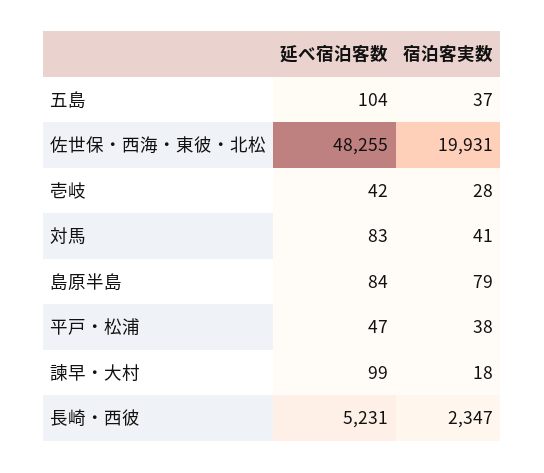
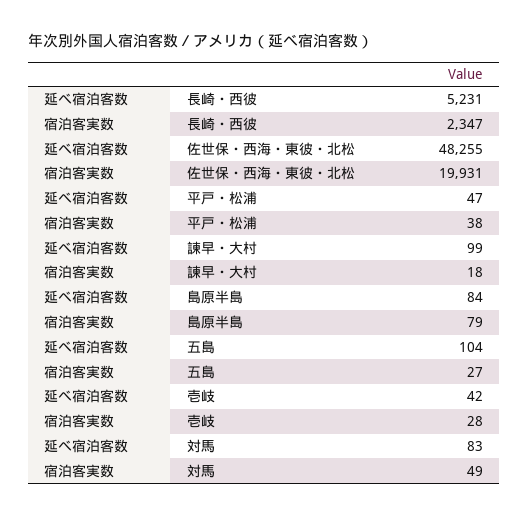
  {
    "延べ宿泊客数": {
      "五島": 104,
      "佐世保・西海・東彼・北松": 48255,
      "壱岐": 42,
      "対馬": 83,
      "島原半島": 84,
      "平戸・松浦": 47,
      "諫早・大村": 99,
      "長崎・西彼": 5231
    },
    "宿泊客実数": {
-     "五島": 37,
+     "五島": 27,
      "佐世保・西海・東彼・北松": 19931,
      "壱岐": 28,
-     "対馬": 41,
+     "対馬": 49,
      "島原半島": 79,
      "平戸・松浦": 38,
      "諫早・大村": 18,
      "長崎・西彼": 2347
    }
  }

